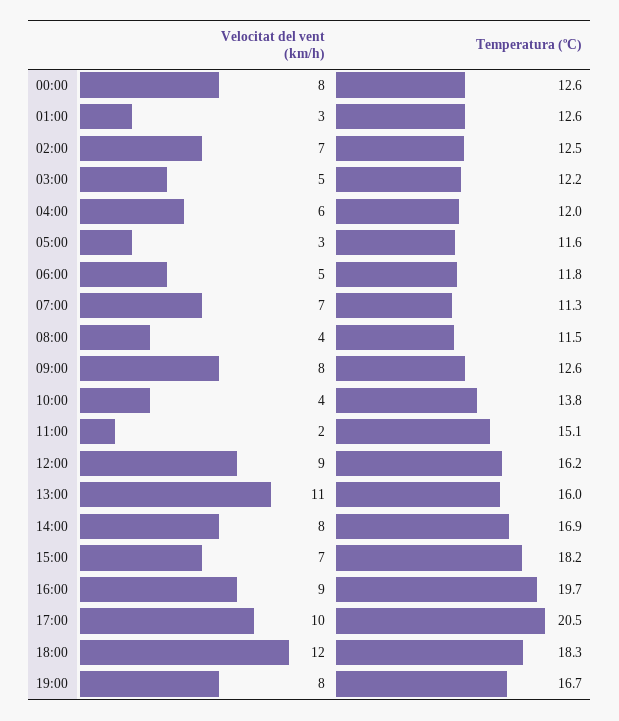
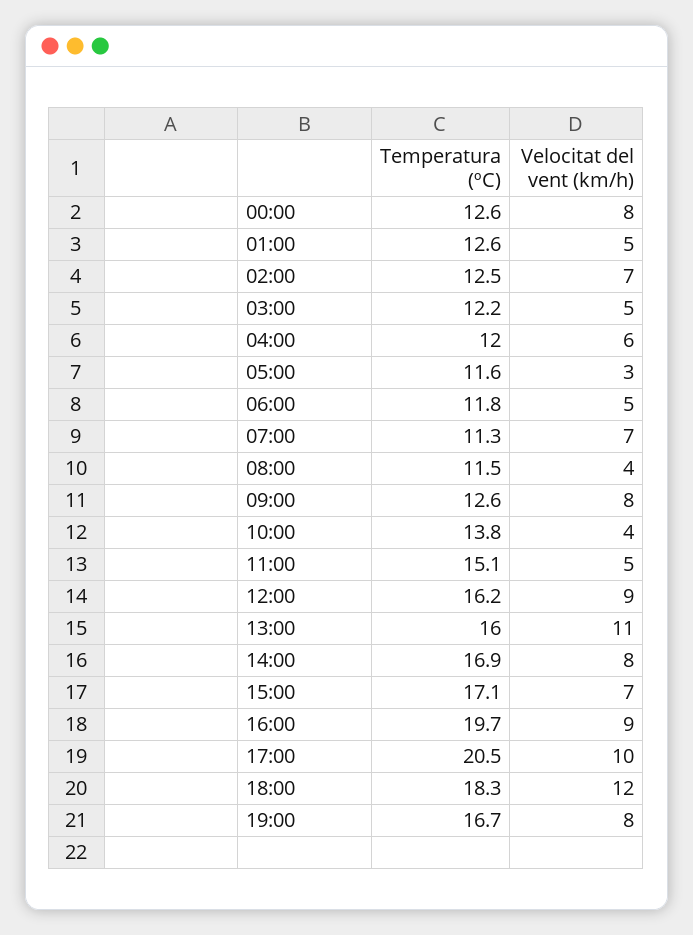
  {
    "Velocitat del vent (km/h)": {
      "00:00": 8,
-     "01:00": 3,
+     "01:00": 5,
      "02:00": 7,
      "03:00": 5,
      "04:00": 6,
      "05:00": 3,
      "06:00": 5,
      "07:00": 7,
      "08:00": 4,
      "09:00": 8,
      "10:00": 4,
-     "11:00": 2,
+     "11:00": 5,
      "12:00": 9,
      "13:00": 11,
      "14:00": 8,
      "15:00": 7,
      "16:00": 9,
      "17:00": 10,
      "18:00": 12,
      "19:00": 8
    },
    "Temperatura (ºC)": {
      "00:00": 12.6,
      "01:00": 12.6,
      "02:00": 12.5,
      "03:00": 12.2,
      "04:00": 12,
      "05:00": 11.6,
      "06:00": 11.8,
      "07:00": 11.3,
      "08:00": 11.5,
      "09:00": 12.6,
      "10:00": 13.8,
      "11:00": 15.1,
      "12:00": 16.2,
      "13:00": 16,
      "14:00": 16.9,
-     "15:00": 18.2,
+     "15:00": 17.1,
      "16:00": 19.7,
      "17:00": 20.5,
      "18:00": 18.3,
      "19:00": 16.7
    }
  }

